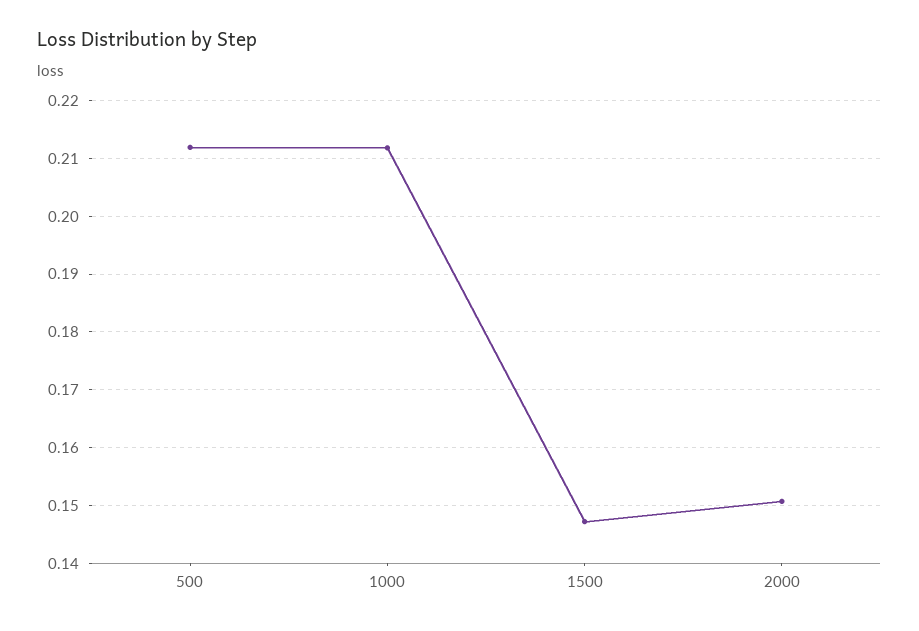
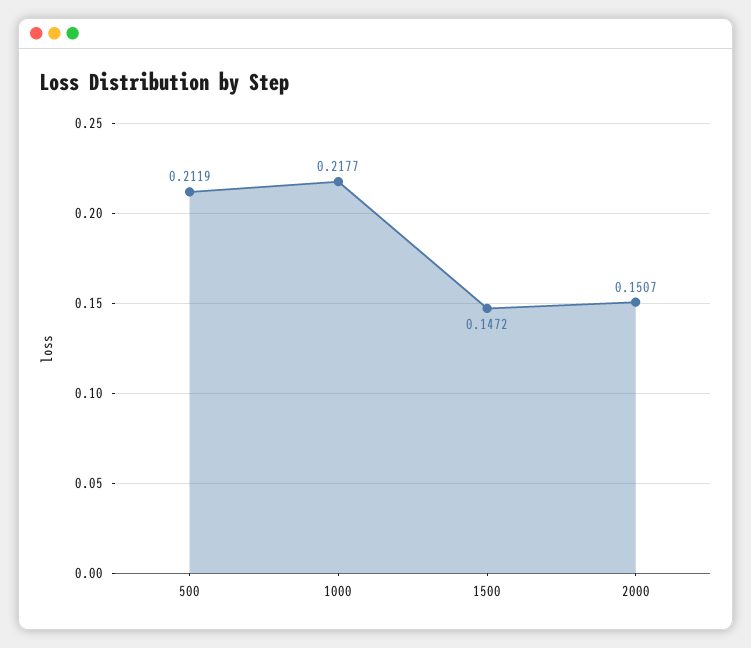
  {
    "500": 0.2119,
-   "1000": 0.212,
+   "1000": 0.2177,
    "1500": 0.1472,
    "2000": 0.1507
  }

